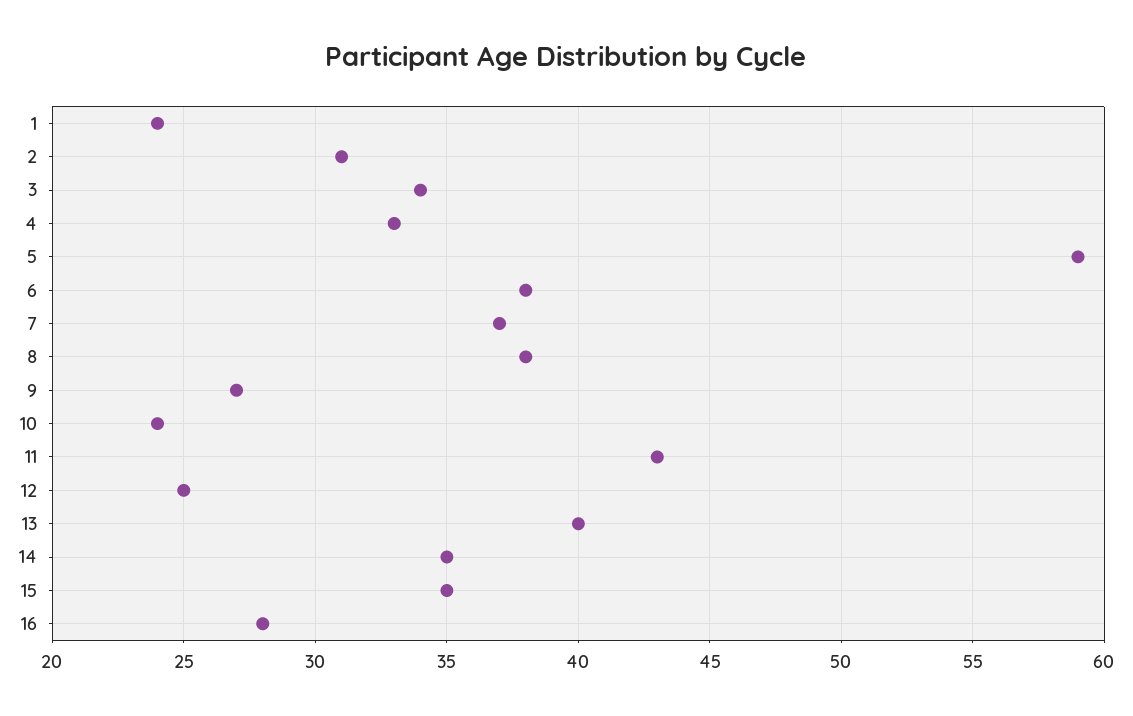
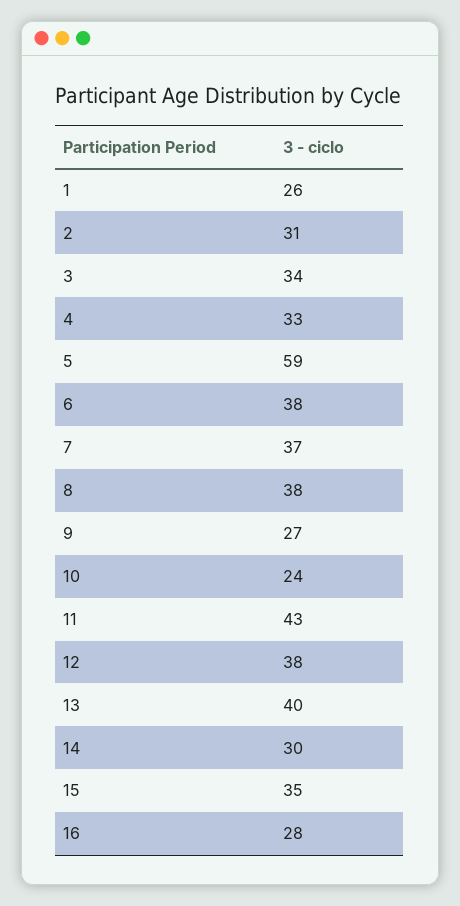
  {
-   "1": 24,
+   "1": 26,
    "2": 31,
    "3": 34,
    "4": 33,
    "5": 59,
    "6": 38,
    "7": 37,
    "8": 38,
    "9": 27,
    "10": 24,
    "11": 43,
-   "12": 25,
+   "12": 38,
    "13": 40,
-   "14": 35,
+   "14": 30,
    "15": 35,
    "16": 28
  }

